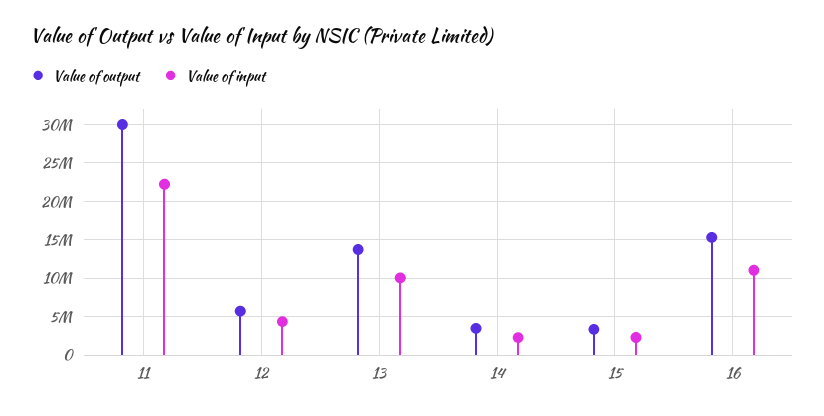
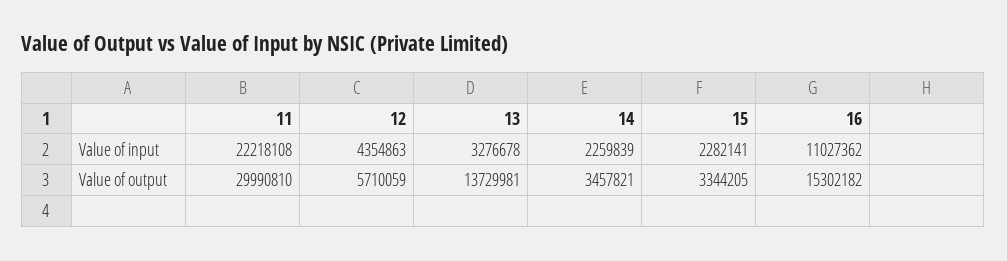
  {
    "Value of output": {
      "11": 29990810,
      "12": 5710059,
      "13": 13729981,
      "14": 3457821,
      "15": 3344205,
      "16": 15302182
    },
    "Value of input": {
      "11": 22218108,
      "12": 4354863,
-     "13": 10000000,
+     "13": 3276678,
      "14": 2259839,
      "15": 2282141,
      "16": 11027362
    }
  }

